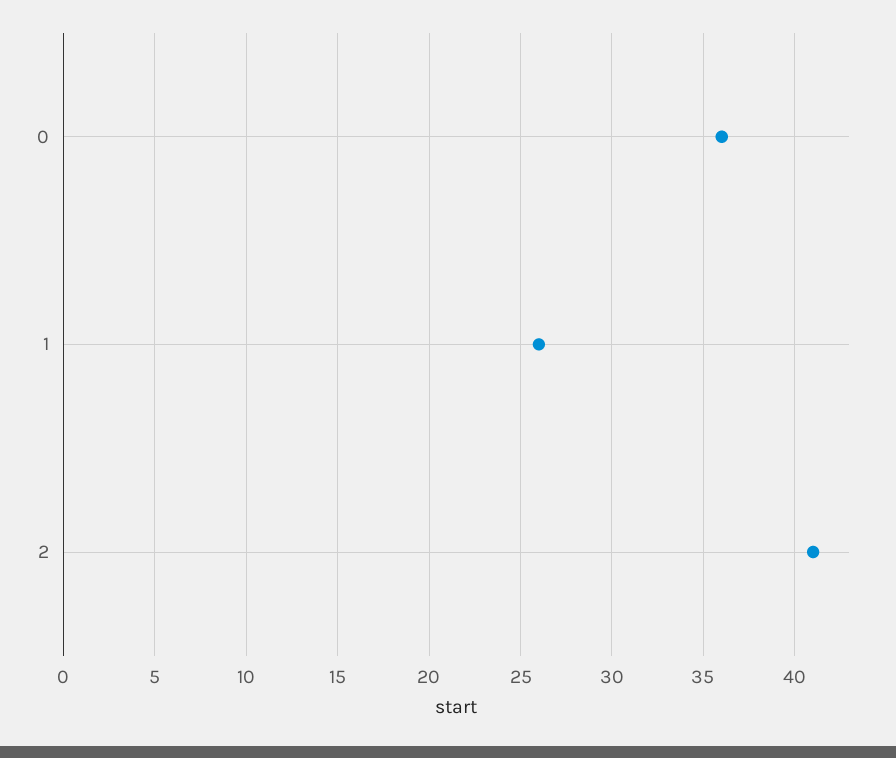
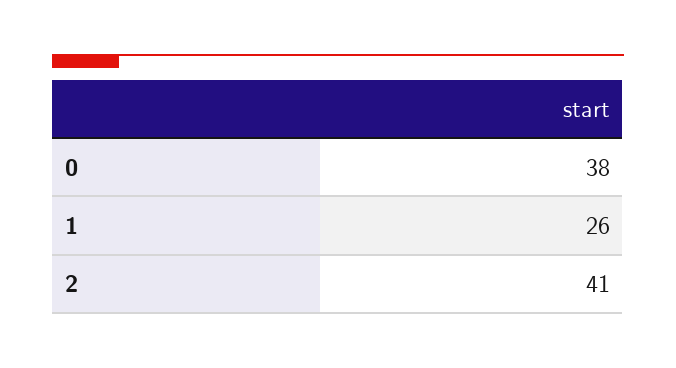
  {
-   "0": 36,
+   "0": 38,
    "1": 26,
    "2": 41
  }

